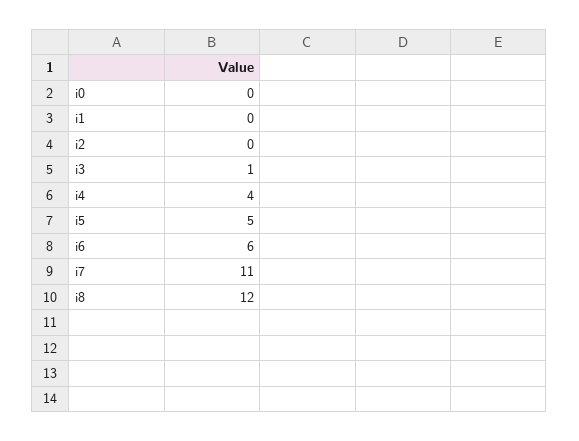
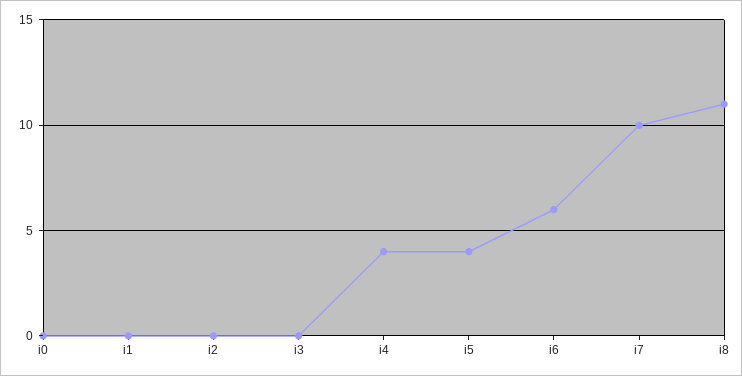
  {
    "i0": 0,
    "i1": 0,
    "i2": 0,
-   "i3": 1,
+   "i3": 0,
    "i4": 4,
-   "i5": 5,
+   "i5": 4,
    "i6": 6,
-   "i7": 11,
+   "i7": 10,
-   "i8": 12
+   "i8": 11
  }

